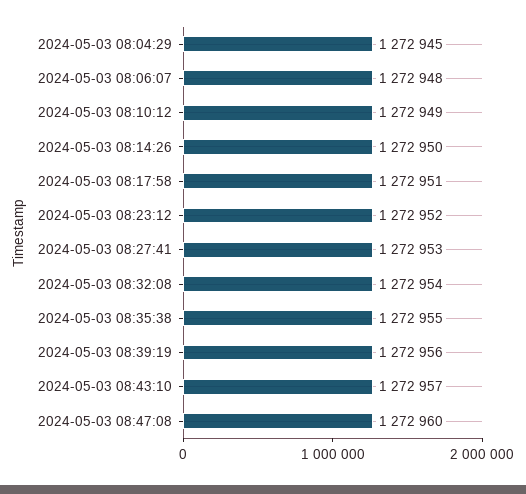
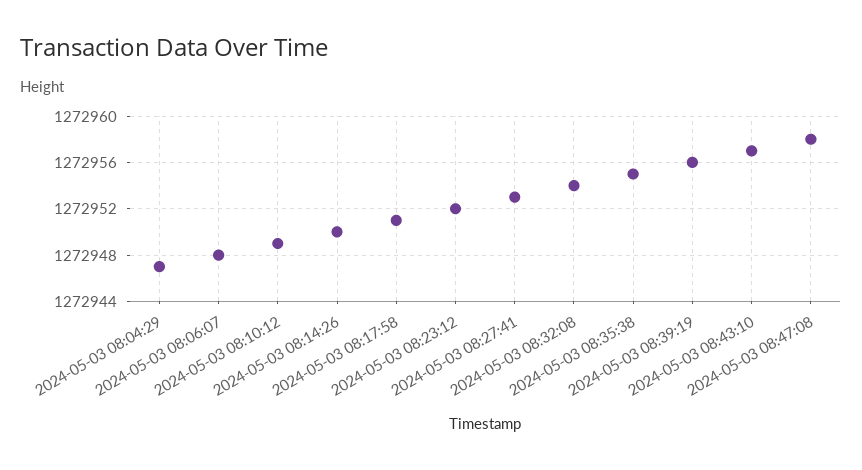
  {
-   "2024-05-03 08:04:29": 1272945,
+   "2024-05-03 08:04:29": 1272947,
    "2024-05-03 08:06:07": 1272948,
    "2024-05-03 08:10:12": 1272949,
    "2024-05-03 08:14:26": 1272950,
    "2024-05-03 08:17:58": 1272951,
    "2024-05-03 08:23:12": 1272952,
    "2024-05-03 08:27:41": 1272953,
    "2024-05-03 08:32:08": 1272954,
    "2024-05-03 08:35:38": 1272955,
    "2024-05-03 08:39:19": 1272956,
    "2024-05-03 08:43:10": 1272957,
-   "2024-05-03 08:47:08": 1272960
+   "2024-05-03 08:47:08": 1272958
  }

